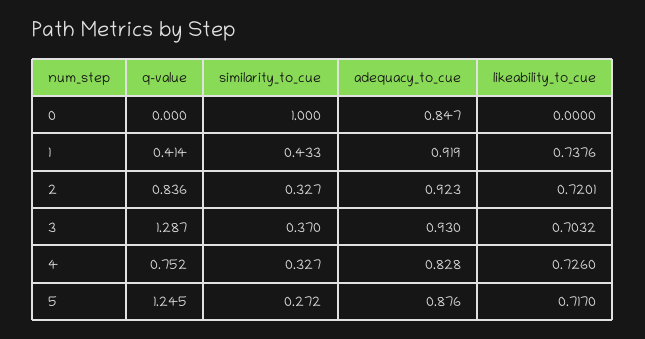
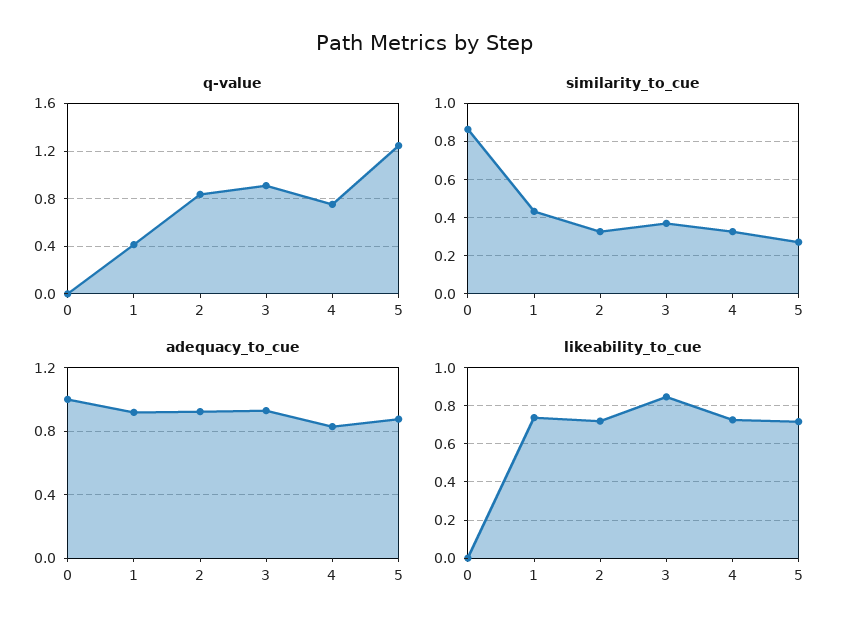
  {
    "q-value": {
      "0": 0,
      "1": 0.414,
      "2": 0.836,
-     "3": 1.287,
+     "3": 0.9,
      "4": 0.752,
      "5": 1.245
    },
    "similarity_to_cue": {
-     "0": 1,
+     "0": 0.85,
      "1": 0.433,
      "2": 0.327,
      "3": 0.37,
      "4": 0.327,
      "5": 0.272
    },
    "adequacy_to_cue": {
-     "0": 0.847,
+     "0": 1,
      "1": 0.919,
      "2": 0.923,
      "3": 0.93,
      "4": 0.828,
      "5": 0.876
    },
    "likeability_to_cue": {
      "0": 0,
      "1": 0.7376,
      "2": 0.7201,
-     "3": 0.7032,
+     "3": 0.85,
      "4": 0.726,
      "5": 0.717
    }
  }

